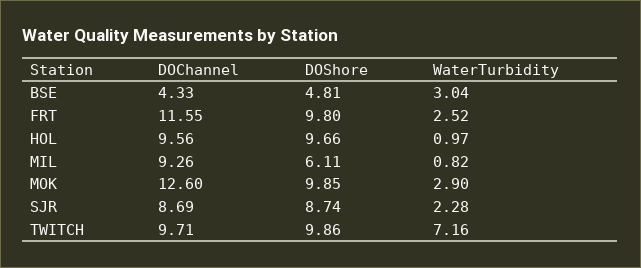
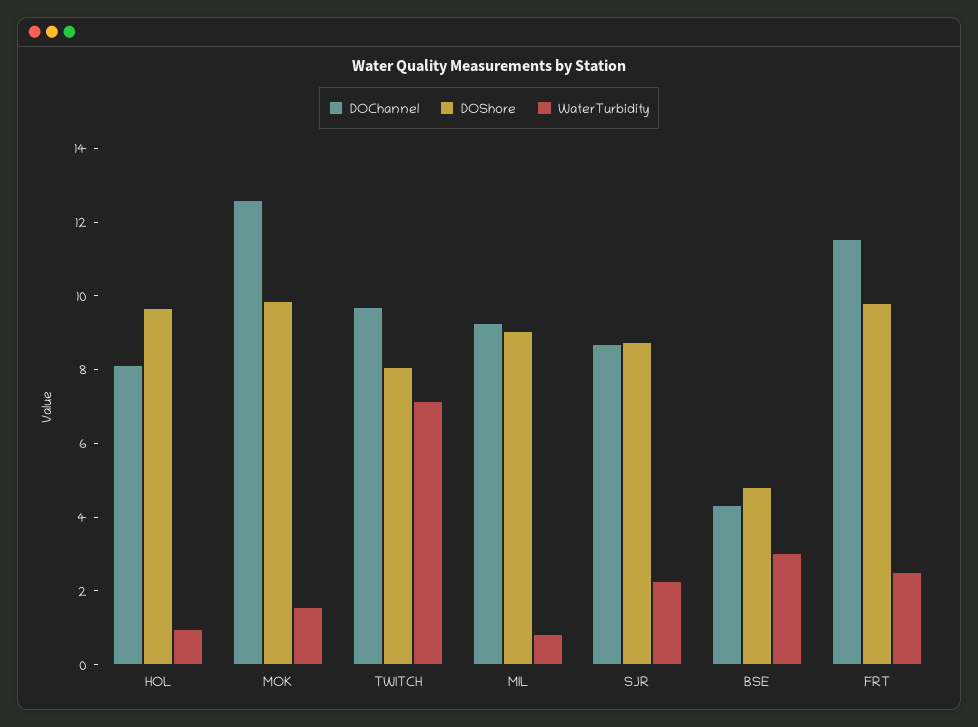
  {
    "DOChannel": {
      "BSE": 4.33,
      "FRT": 11.55,
-     "HOL": 9.56,
+     "HOL": 8,
      "MIL": 9.26,
      "MOK": 12.6,
      "SJR": 8.69,
      "TWITCH": 9.71
    },
    "DOShore": {
      "BSE": 4.81,
      "FRT": 9.8,
      "HOL": 9.66,
-     "MIL": 6.11,
+     "MIL": 9,
      "MOK": 9.85,
      "SJR": 8.74,
-     "TWITCH": 9.86
+     "TWITCH": 8
    },
    "WaterTurbidity": {
      "BSE": 3.04,
      "FRT": 2.52,
      "HOL": 0.97,
      "MIL": 0.82,
-     "MOK": 2.9,
+     "MOK": 1.5,
      "SJR": 2.28,
      "TWITCH": 7.16
    }
  }

